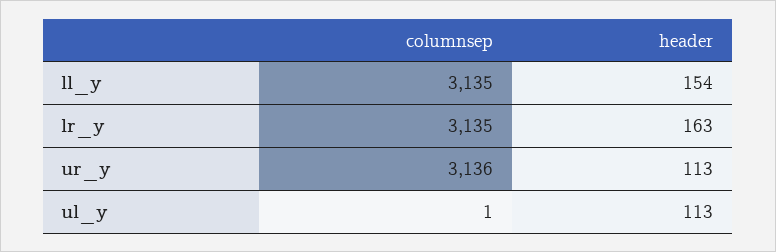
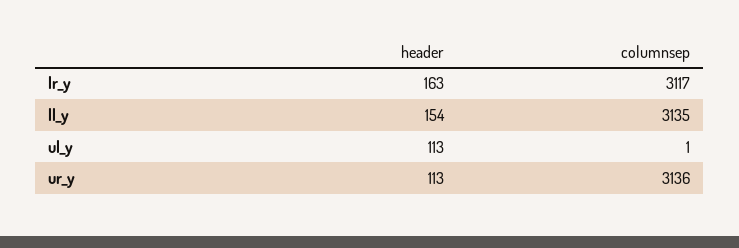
  {
    "columnsep": {
      "ll_y": 3135,
-     "lr_y": 3135,
+     "lr_y": 3117,
      "ur_y": 3136,
      "ul_y": 1
    },
    "header": {
      "ll_y": 154,
      "lr_y": 163,
      "ur_y": 113,
      "ul_y": 113
    }
  }

